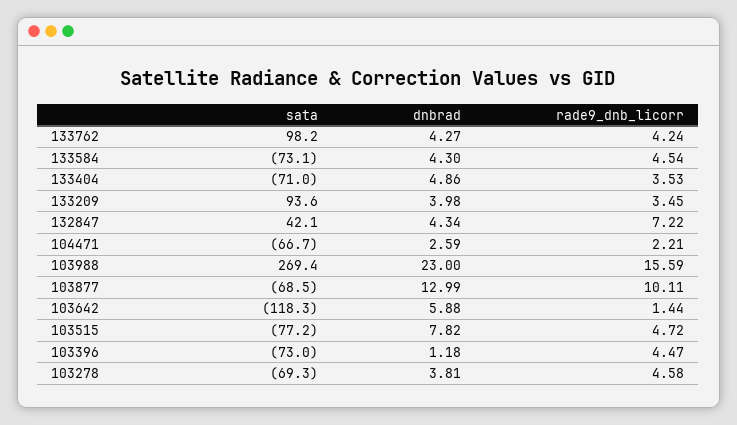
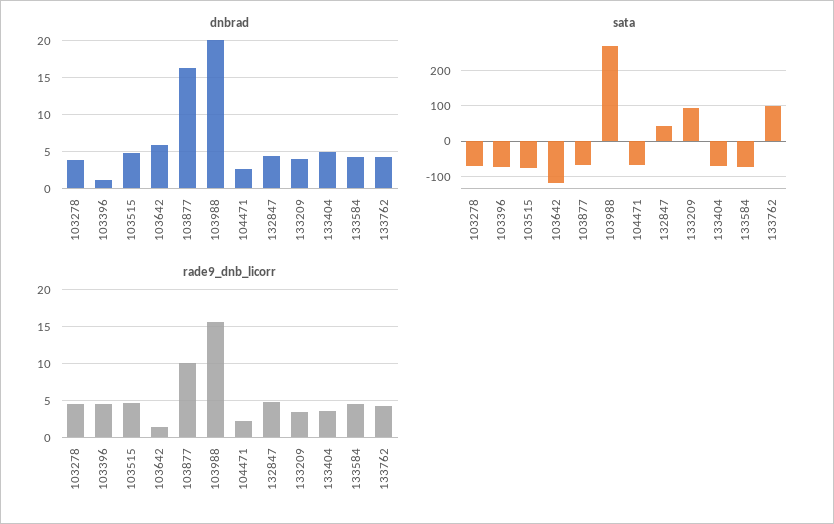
  {
    "sata": {
      "133762": 98.2,
      "133584": -73.1,
      "133404": -71,
      "133209": 93.6,
      "132847": 42.1,
      "104471": -66.7,
      "103988": 269.4,
      "103877": -68.5,
      "103642": -118.3,
      "103515": -77.2,
      "103396": -73,
      "103278": -69.3
    },
    "dnbrad": {
      "133762": 4.27,
      "133584": 4.3,
      "133404": 4.86,
      "133209": 3.98,
      "132847": 4.34,
      "104471": 2.59,
-     "103988": 23,
+     "103988": 20,
-     "103877": 12.99,
+     "103877": 16,
      "103642": 5.88,
-     "103515": 7.82,
+     "103515": 5,
      "103396": 1.18,
      "103278": 3.81
    },
    "rade9_dnb_licorr": {
      "133762": 4.24,
      "133584": 4.54,
      "133404": 3.53,
      "133209": 3.45,
-     "132847": 7.22,
+     "132847": 5,
      "104471": 2.21,
      "103988": 15.59,
      "103877": 10.11,
      "103642": 1.44,
      "103515": 4.72,
      "103396": 4.47,
      "103278": 4.58
    }
  }

